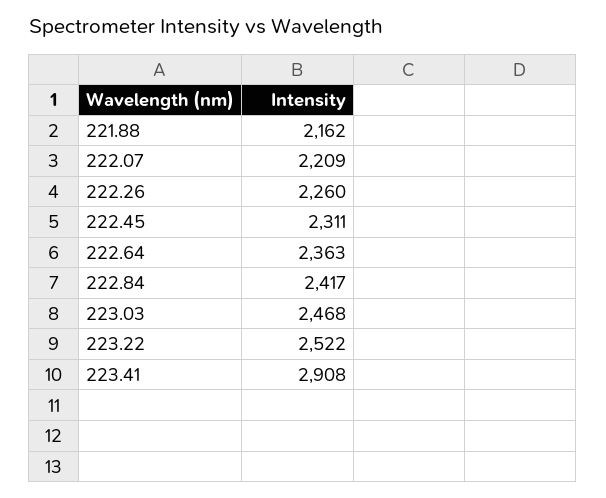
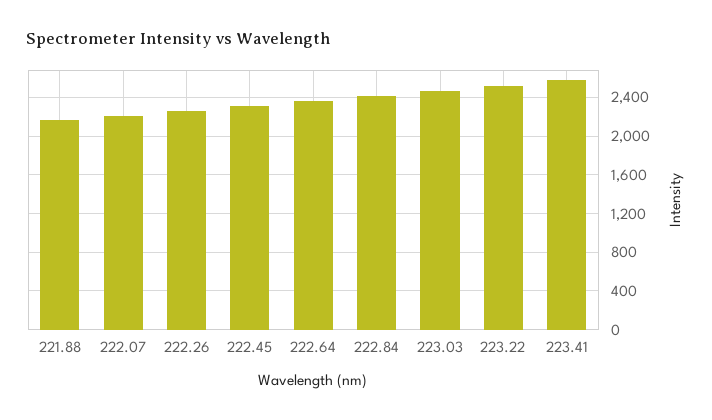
  {
    "221.88": 2162,
    "222.07": 2209,
    "222.26": 2260,
    "222.45": 2311,
    "222.64": 2363,
    "222.84": 2417,
    "223.03": 2468,
    "223.22": 2522,
-   "223.41": 2908
+   "223.41": 2600
  }

